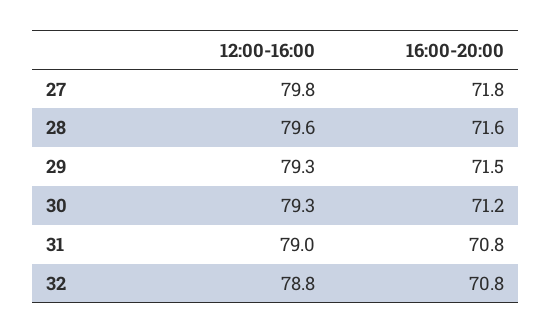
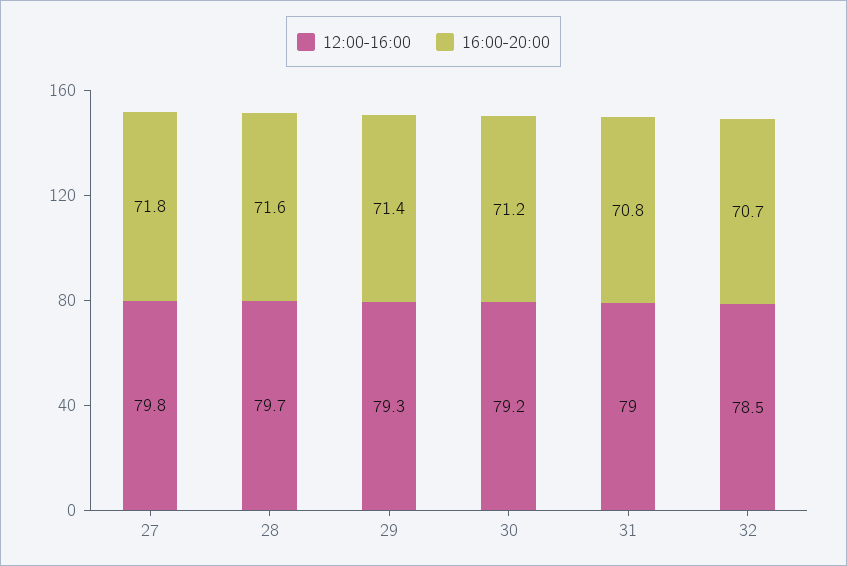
  {
    "12:00-16:00": {
      "27": 79.8,
-     "28": 79.6,
+     "28": 79.7,
      "29": 79.3,
-     "30": 79.3,
+     "30": 79.2,
      "31": 79,
-     "32": 78.8
+     "32": 78.5
    },
    "16:00-20:00": {
      "27": 71.8,
      "28": 71.6,
-     "29": 71.5,
+     "29": 71.4,
      "30": 71.2,
      "31": 70.8,
-     "32": 70.8
+     "32": 70.7
    }
  }

